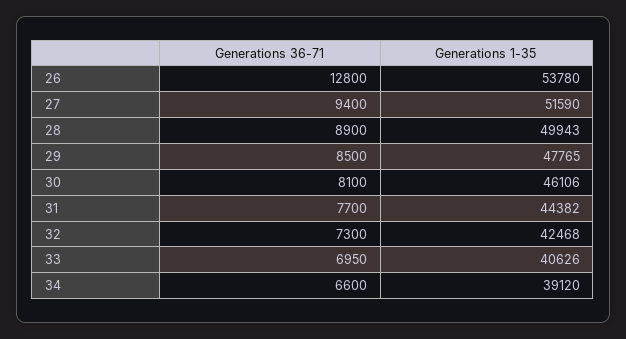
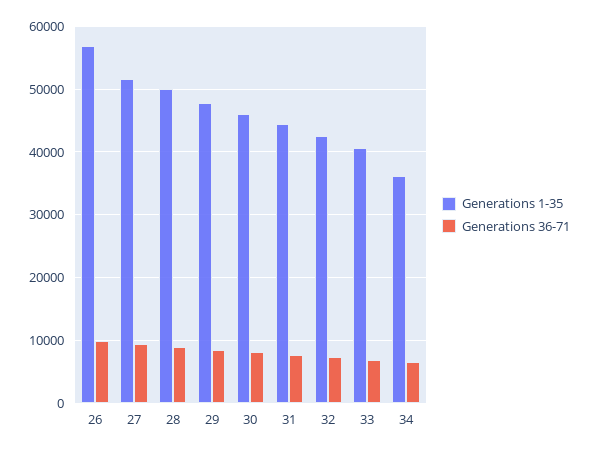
  {
    "Generations 36-71": {
-     "26": 12800,
+     "26": 10000,
      "27": 9400,
      "28": 8900,
      "29": 8500,
      "30": 8100,
      "31": 7700,
      "32": 7300,
      "33": 6950,
      "34": 6600
    },
    "Generations 1-35": {
-     "26": 53780,
+     "26": 57000,
      "27": 51590,
      "28": 49943,
      "29": 47765,
      "30": 46106,
      "31": 44382,
      "32": 42468,
      "33": 40626,
-     "34": 39120
+     "34": 36000
    }
  }

